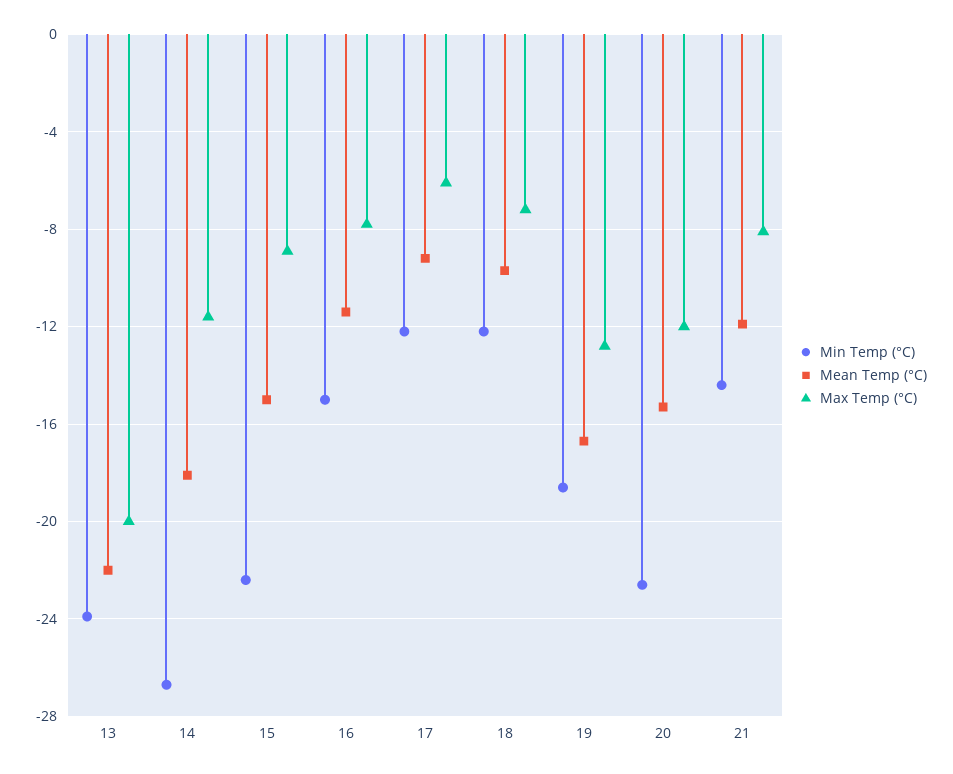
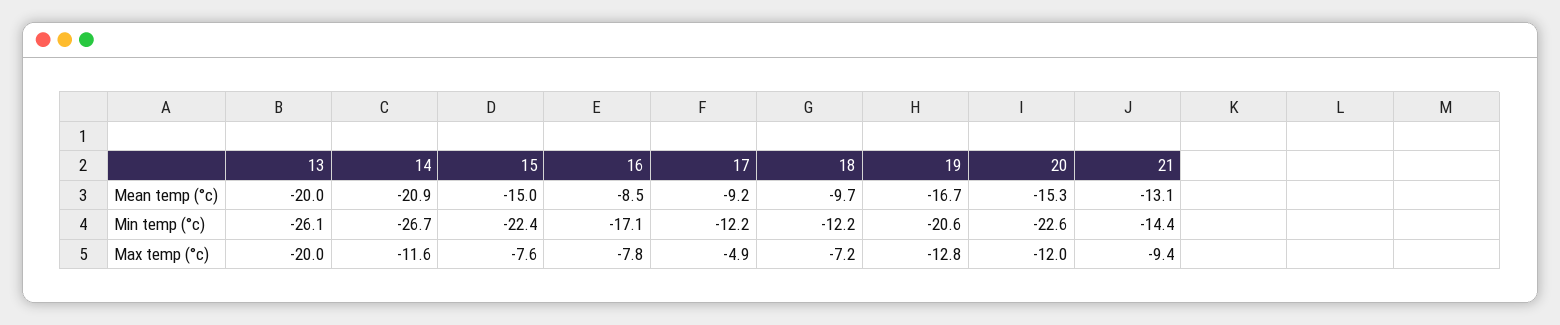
  {
    "Min Temp (°C)": {
-     "13": -24,
+     "13": -26.1,
      "14": -26.7,
      "15": -22.4,
-     "16": -15,
+     "16": -17.1,
      "17": -12.2,
      "18": -12.2,
-     "19": -18.5,
+     "19": -20.6,
      "20": -22.6,
      "21": -14.4
    },
    "Mean Temp (°C)": {
-     "13": -22,
+     "13": -20,
-     "14": -18,
+     "14": -20.9,
      "15": -15,
-     "16": -11.5,
+     "16": -8.5,
      "17": -9.2,
      "18": -9.7,
      "19": -16.7,
      "20": -15.3,
-     "21": -12
+     "21": -13.1
    },
    "Max Temp (°C)": {
      "13": -20,
      "14": -11.6,
-     "15": -9,
+     "15": -7.6,
      "16": -7.8,
-     "17": -6,
+     "17": -4.9,
      "18": -7.2,
      "19": -12.8,
      "20": -12,
-     "21": -8
+     "21": -9.4
    }
  }

